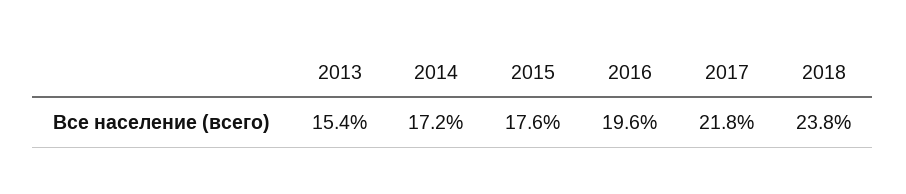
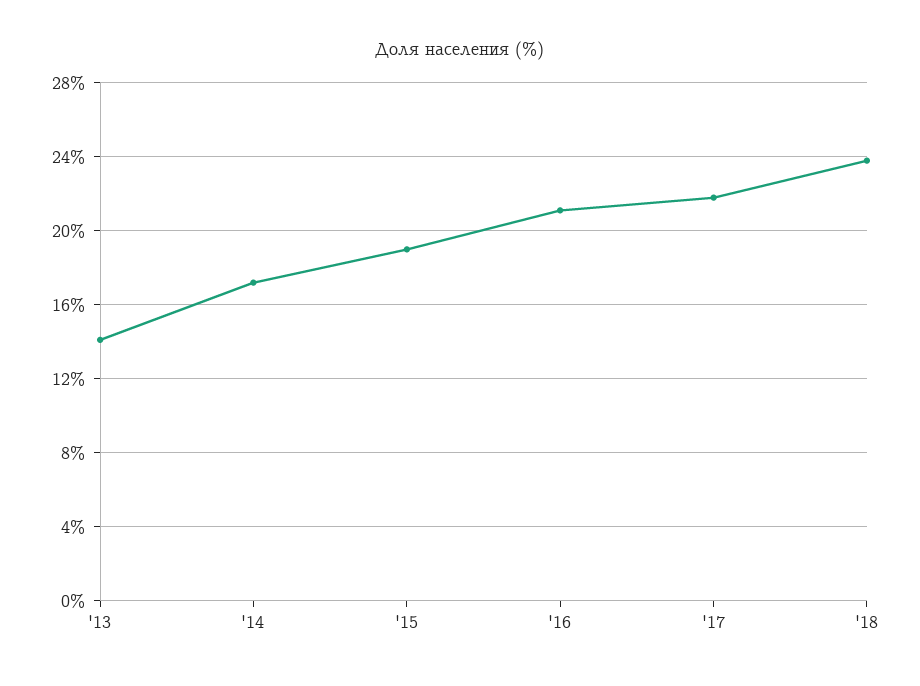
  {
-   "2013": 15.4,
+   "2013": 14,
    "2014": 17.2,
-   "2015": 17.6,
+   "2015": 19,
-   "2016": 19.6,
+   "2016": 21,
    "2017": 21.8,
    "2018": 23.8
  }

